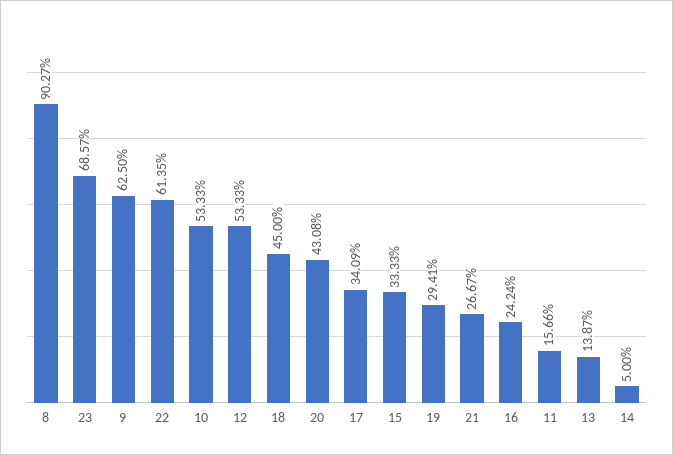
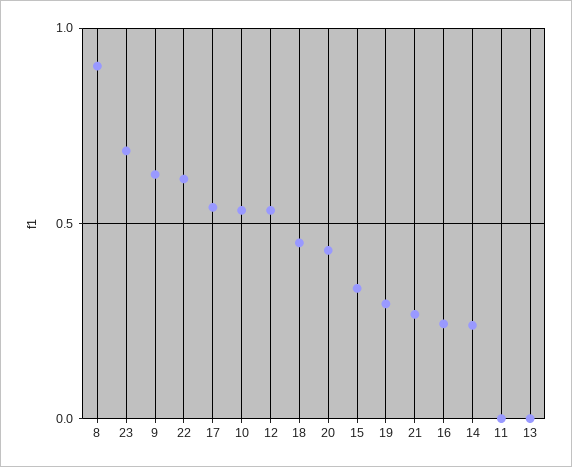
  {
    "8": 0.9027,
    "23": 0.6857,
    "9": 0.625,
    "22": 0.6135,
    "10": 0.5333,
    "12": 0.5333,
    "18": 0.45,
    "20": 0.4308,
-   "17": 0.3409,
+   "17": 0.55,
    "15": 0.3333,
    "19": 0.2941,
    "21": 0.2667,
    "16": 0.2424,
-   "11": 0.1566,
+   "11": 0,
-   "13": 0.1387,
+   "13": 0,
-   "14": 0.05
+   "14": 0.25
  }

